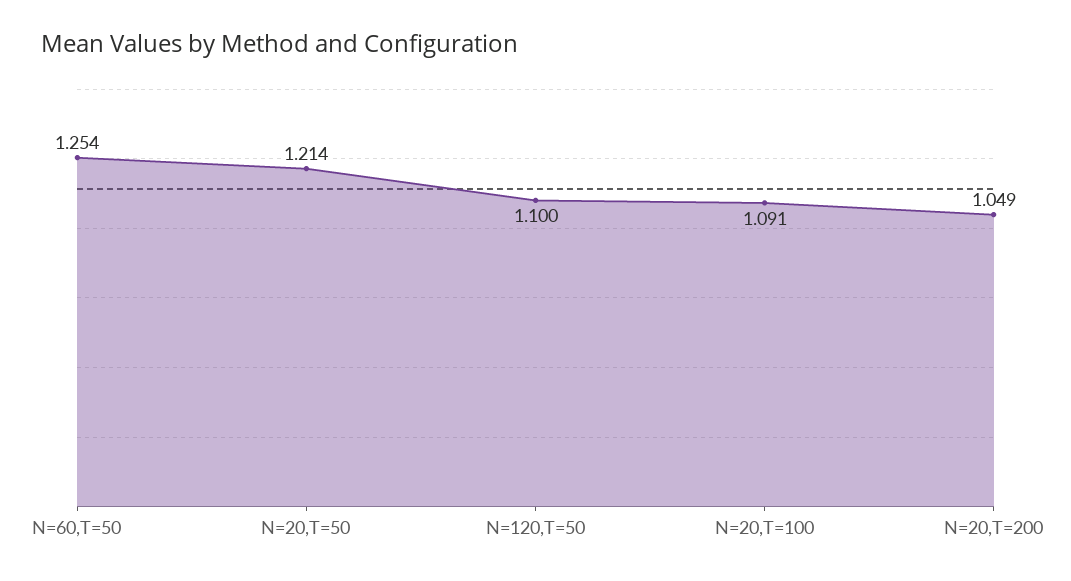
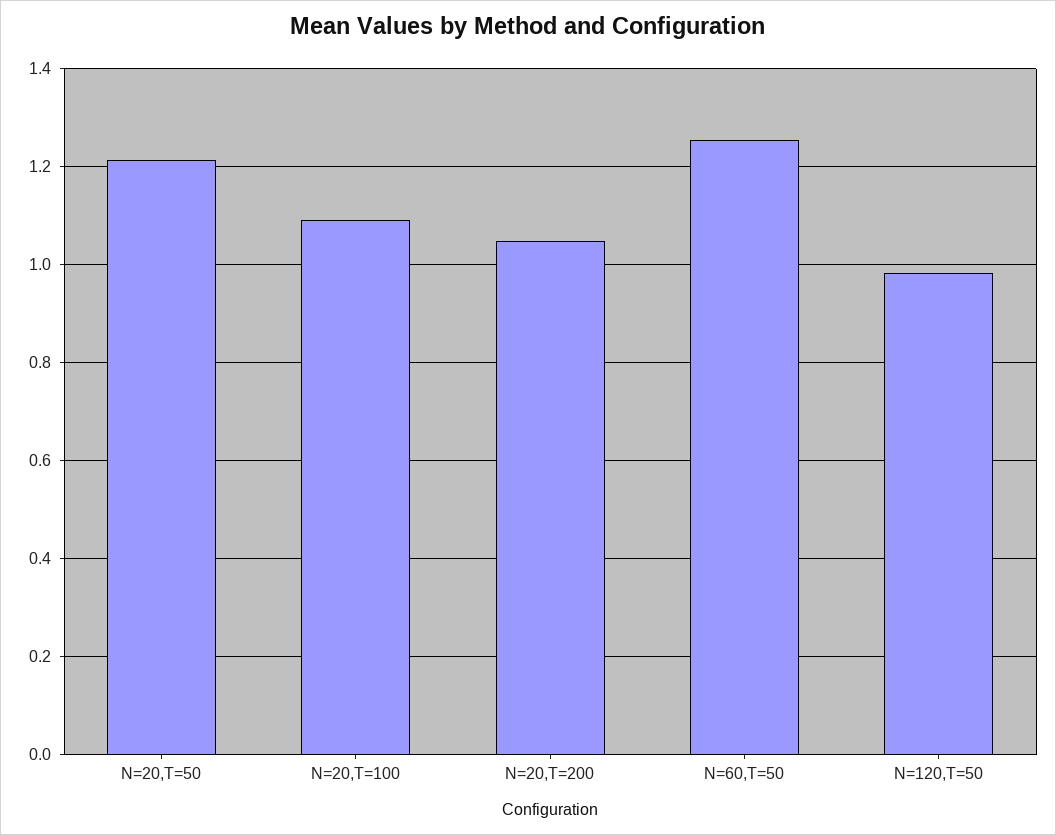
  {
    "N=60,T=50": 1.254,
    "N=20,T=50": 1.214,
-   "N=120,T=50": 1.1,
+   "N=120,T=50": 0.98,
    "N=20,T=100": 1.091,
    "N=20,T=200": 1.049
  }

